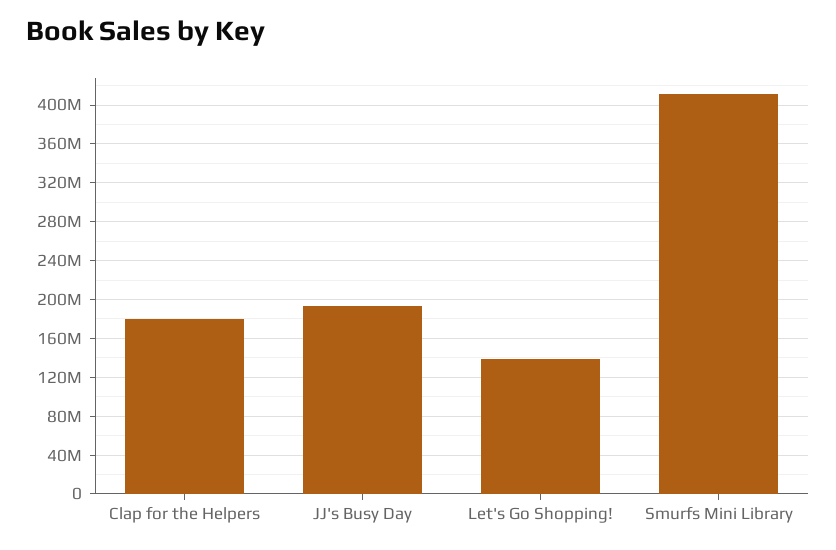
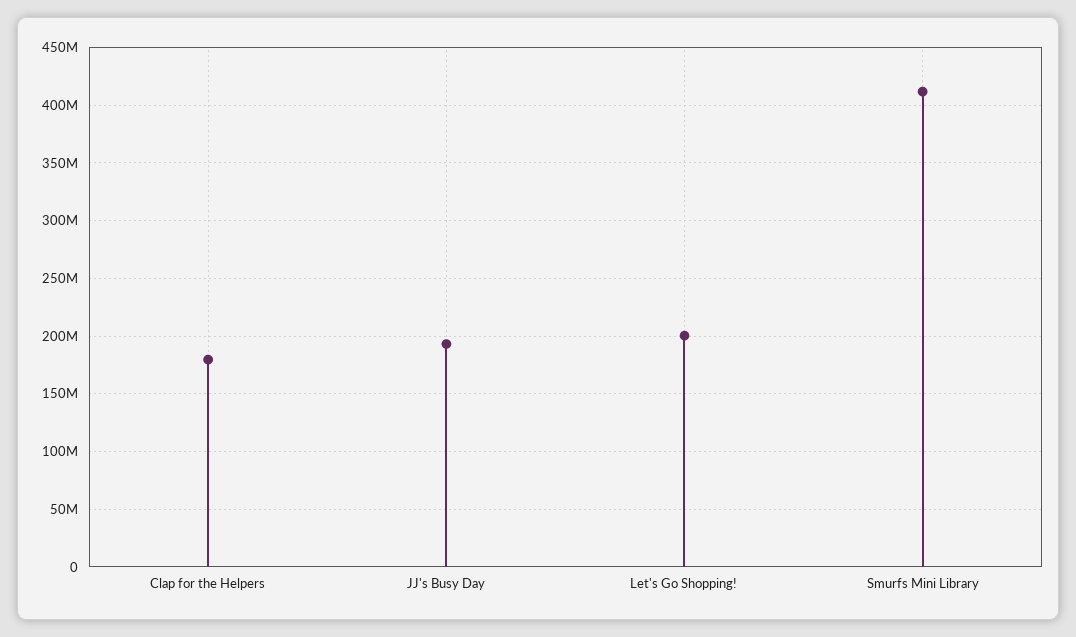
  {
    "Clap for the Helpers": 180000000,
    "JJ's Busy Day": 190000000,
-   "Let's Go Shopping!": 140000000,
+   "Let's Go Shopping!": 200000000,
    "Smurfs Mini Library": 410000000
  }

